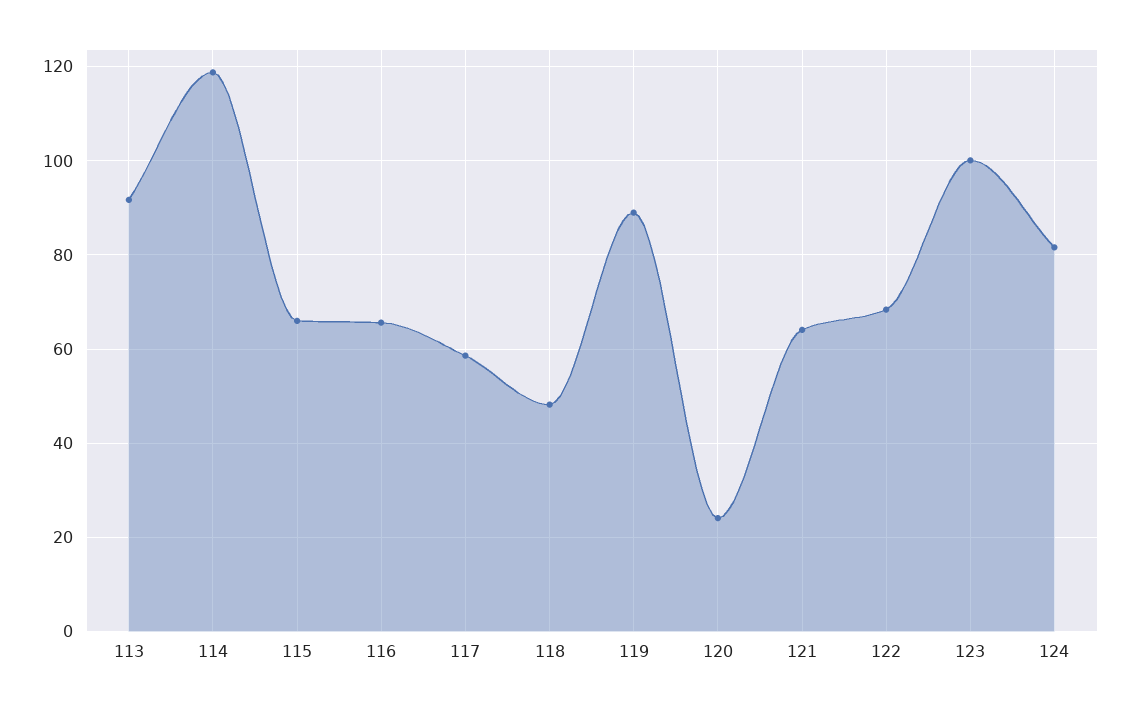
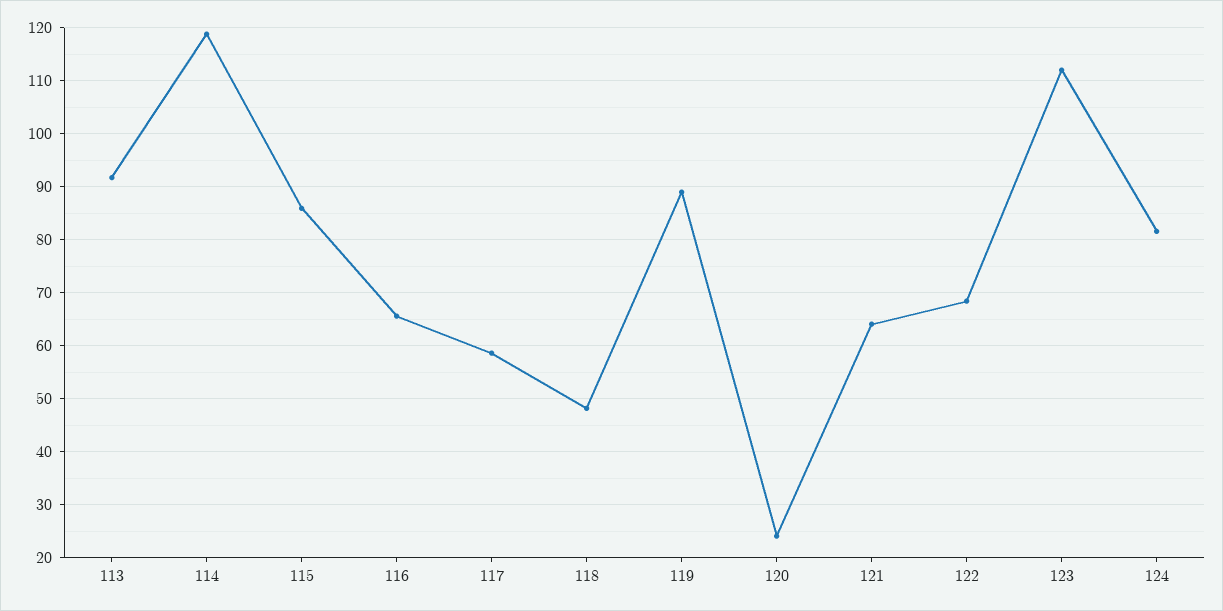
  {
    "113": 92,
    "114": 118,
-   "115": 66,
+   "115": 86,
    "116": 66,
    "117": 58,
    "118": 48,
    "119": 90,
    "120": 24,
    "121": 64,
    "122": 68,
-   "123": 100,
+   "123": 112,
    "124": 82
  }

